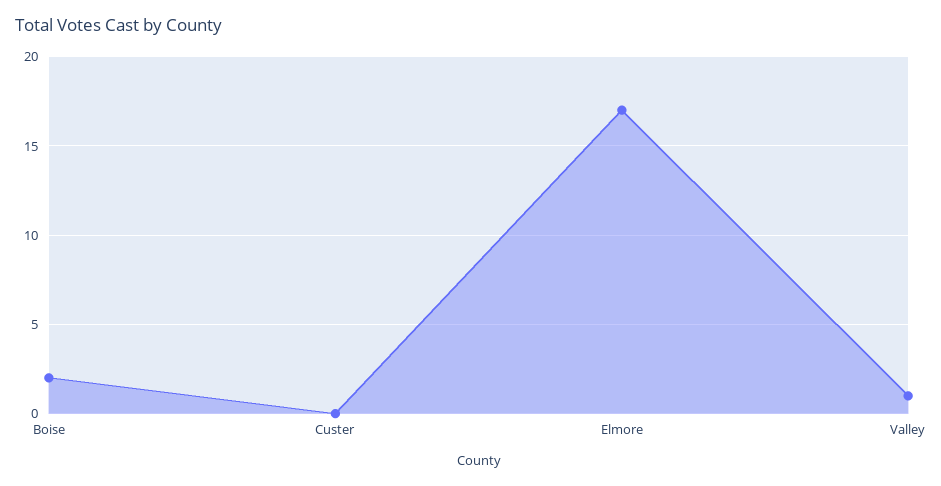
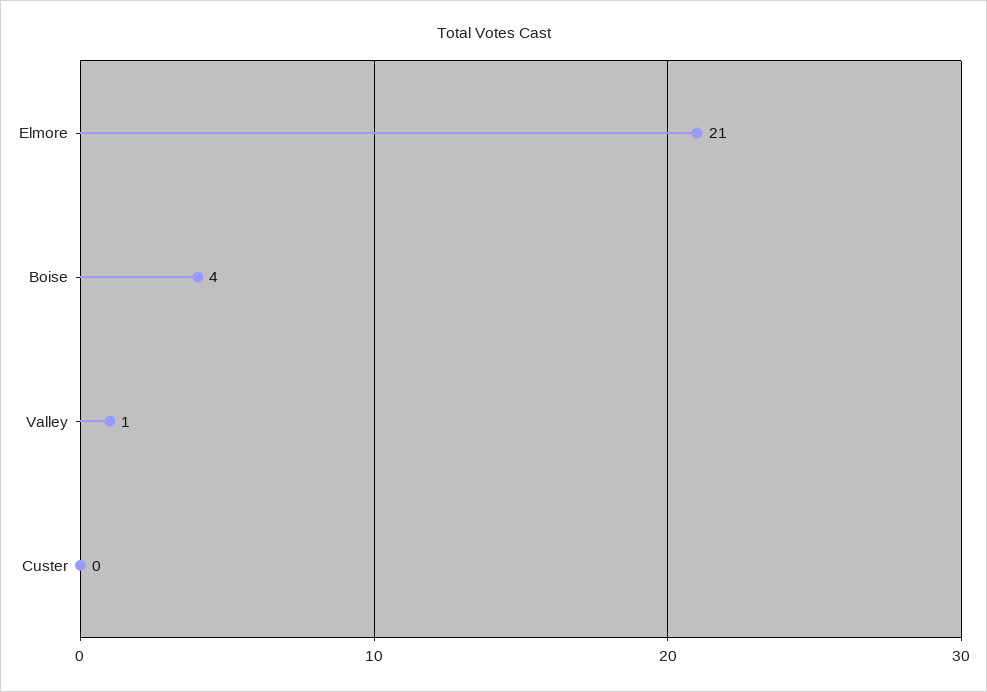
  {
-   "Boise": 2,
+   "Boise": 4,
    "Custer": 0,
-   "Elmore": 17,
+   "Elmore": 21,
    "Valley": 1
  }

